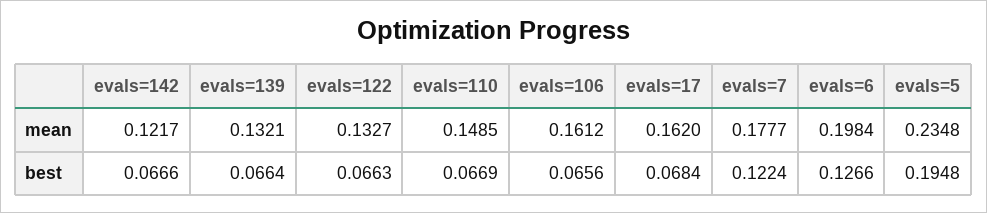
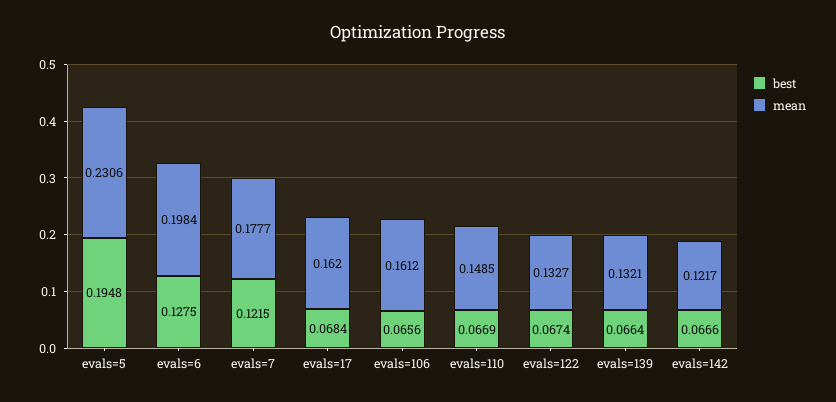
  {
    "mean": {
      "evals=142": 0.1217,
      "evals=139": 0.1321,
      "evals=122": 0.1327,
      "evals=110": 0.1485,
      "evals=106": 0.1612,
      "evals=17": 0.162,
      "evals=7": 0.1777,
      "evals=6": 0.1984,
-     "evals=5": 0.2348
+     "evals=5": 0.2306
    },
    "best": {
      "evals=142": 0.0666,
      "evals=139": 0.0664,
-     "evals=122": 0.0663,
+     "evals=122": 0.0674,
      "evals=110": 0.0669,
      "evals=106": 0.0656,
      "evals=17": 0.0684,
-     "evals=7": 0.1224,
+     "evals=7": 0.1215,
-     "evals=6": 0.1266,
+     "evals=6": 0.1275,
      "evals=5": 0.1948
    }
  }

